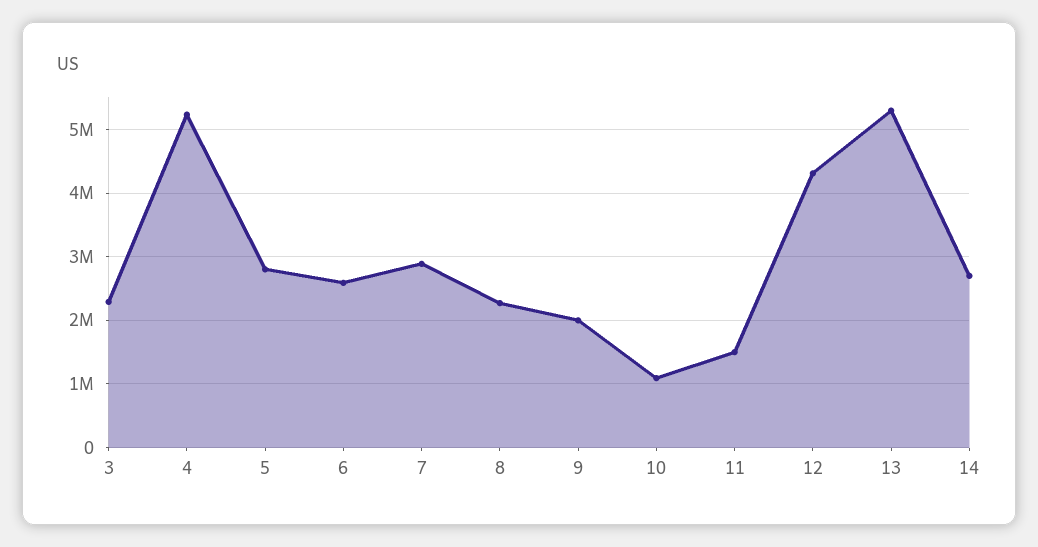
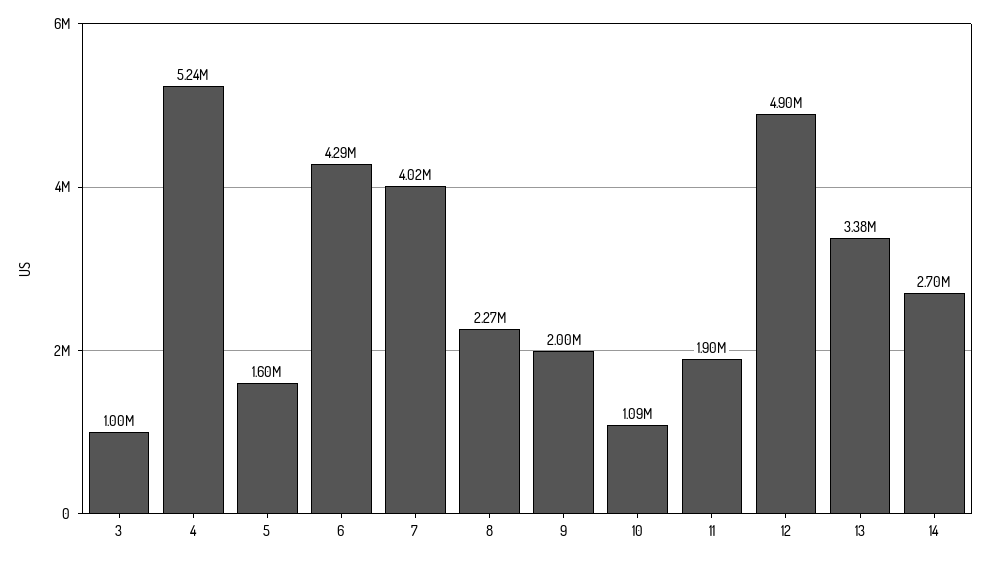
  {
-   "3": 2300000,
+   "3": 1000000,
    "4": 5240000,
-   "5": 2800000,
+   "5": 1600000,
-   "6": 2600000,
+   "6": 4290000,
-   "7": 2900000,
+   "7": 4020000,
    "8": 2270000,
    "9": 2000000,
    "10": 1090000,
-   "11": 1500000,
+   "11": 1900000,
-   "12": 4300000,
+   "12": 4900000,
-   "13": 5300000,
+   "13": 3380000,
    "14": 2700000
  }

